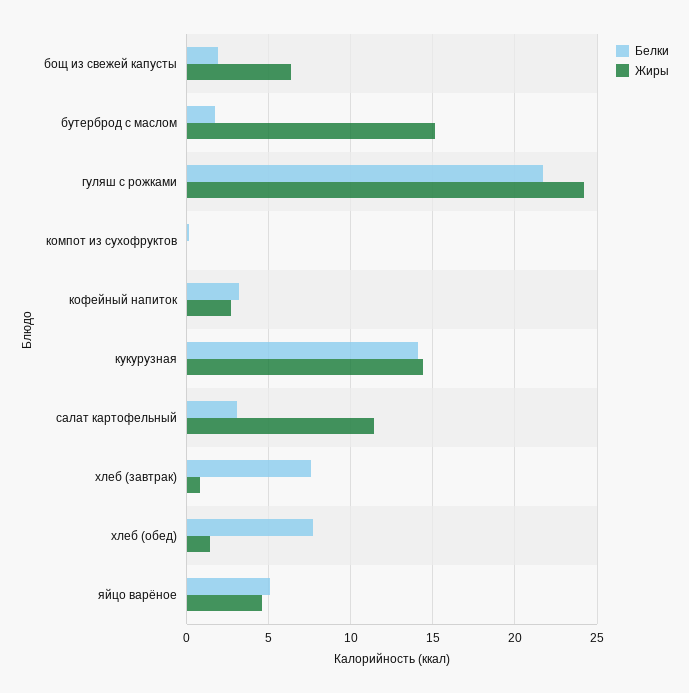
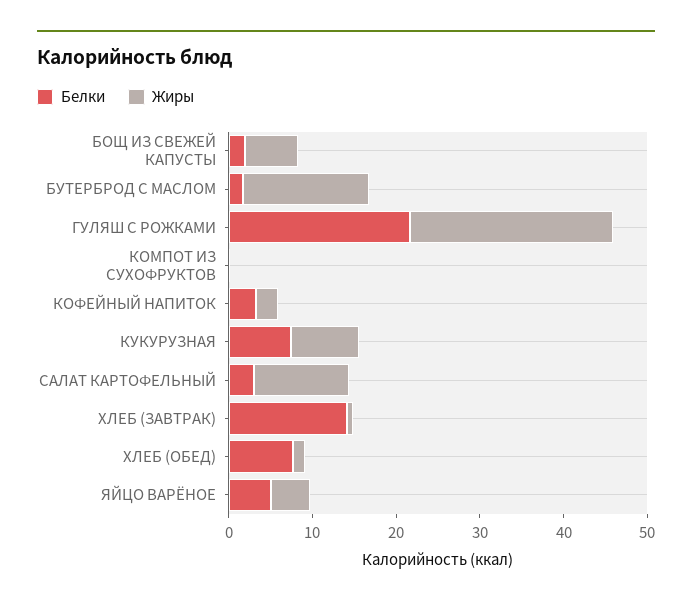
  {
    "Белки": {
      "бощ из свежей капусты": 2,
      "бутерброд с маслом": 1.5,
      "гуляш с рожками": 21.5,
      "компот из сухофруктов": 0,
      "кофейный напиток": 3,
-     "кукурузная": 14,
+     "кукурузная": 8,
      "салат картофельный": 3,
-     "хлеб (завтрак)": 7.5,
+     "хлеб (завтрак)": 14,
      "хлеб (обед)": 7.5,
      "яйцо варёное": 5
    },
    "Жиры": {
      "бощ из свежей капусты": 6.5,
      "бутерброд с маслом": 15,
      "гуляш с рожками": 24,
      "компот из сухофруктов": 0,
      "кофейный напиток": 2.5,
-     "кукурузная": 14.5,
+     "кукурузная": 8,
      "салат картофельный": 11.5,
      "хлеб (завтрак)": 1,
      "хлеб (обед)": 1.5,
      "яйцо варёное": 4.5
    }
  }

